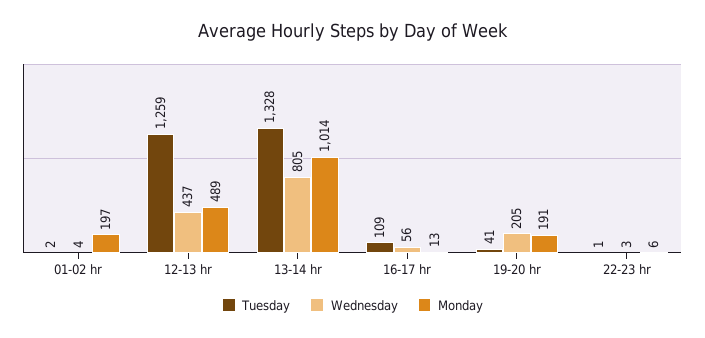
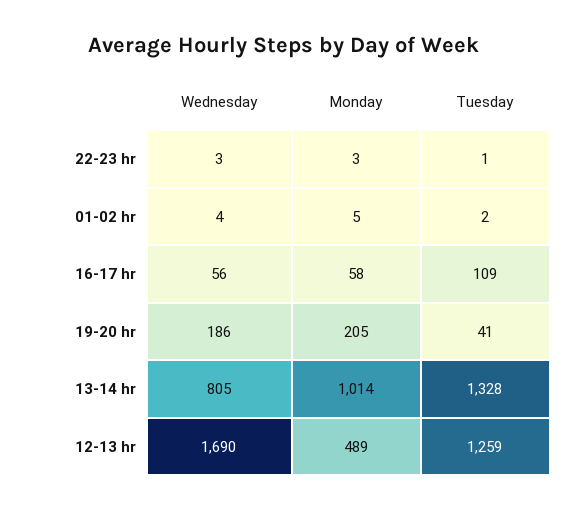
  {
    "Tuesday": {
      "01-02 hr": 2,
      "12-13 hr": 1259,
      "13-14 hr": 1328,
      "16-17 hr": 109,
      "19-20 hr": 41,
      "22-23 hr": 1
    },
    "Wednesday": {
      "01-02 hr": 4,
-     "12-13 hr": 437,
+     "12-13 hr": 1690,
      "13-14 hr": 805,
      "16-17 hr": 56,
-     "19-20 hr": 205,
+     "19-20 hr": 186,
      "22-23 hr": 3
    },
    "Monday": {
-     "01-02 hr": 197,
+     "01-02 hr": 5,
      "12-13 hr": 489,
      "13-14 hr": 1014,
-     "16-17 hr": 13,
+     "16-17 hr": 58,
-     "19-20 hr": 191,
+     "19-20 hr": 205,
-     "22-23 hr": 6
+     "22-23 hr": 3
    }
  }

